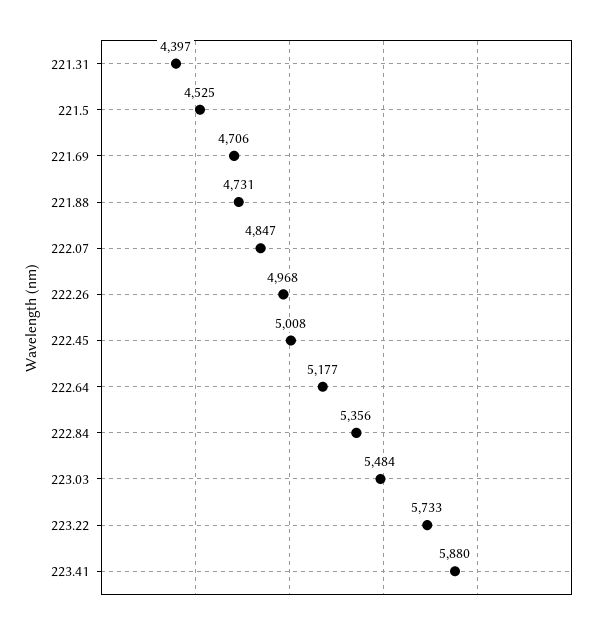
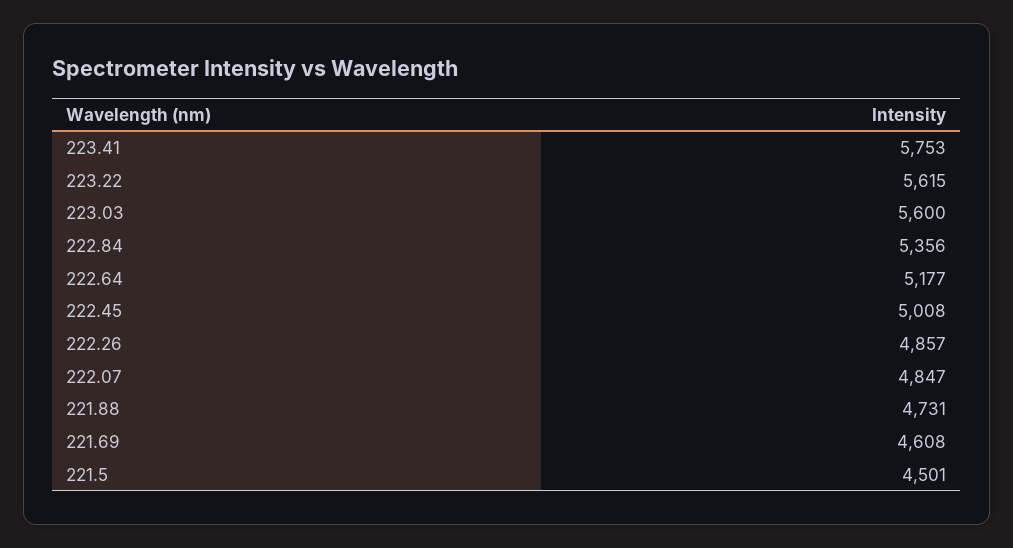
  {
-   "221.31": 4397,
-   "221.5": 4525,
+   "221.5": 4501,
-   "221.69": 4706,
+   "221.69": 4608,
    "221.88": 4731,
    "222.07": 4847,
-   "222.26": 4968,
+   "222.26": 4857,
    "222.45": 5008,
    "222.64": 5177,
    "222.84": 5356,
-   "223.03": 5484,
+   "223.03": 5600,
-   "223.22": 5733,
+   "223.22": 5615,
-   "223.41": 5880
+   "223.41": 5753
  }

